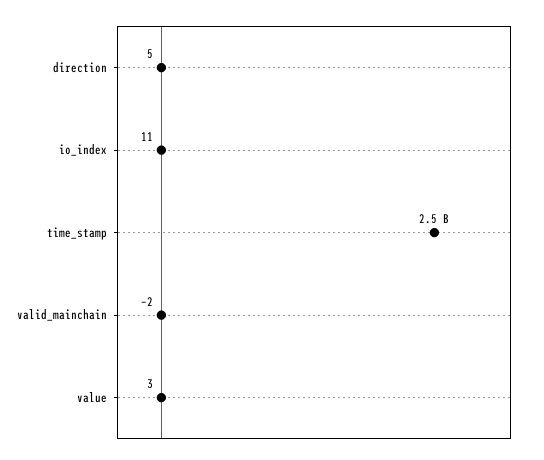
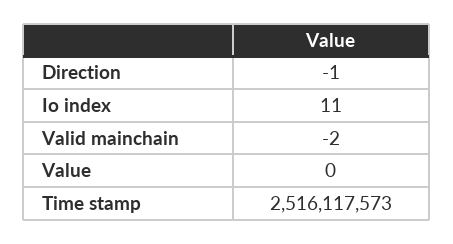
  {
-   "direction": 5,
+   "direction": -1,
    "io_index": 11,
    "time_stamp": 2516117573,
    "valid_mainchain": -2,
-   "value": 3
+   "value": 0
  }

